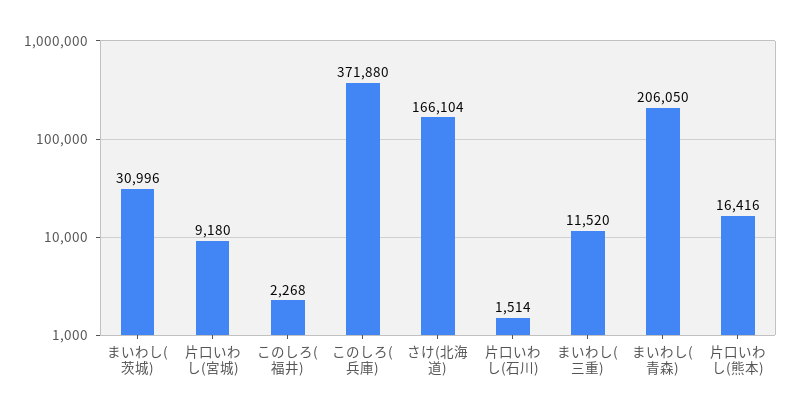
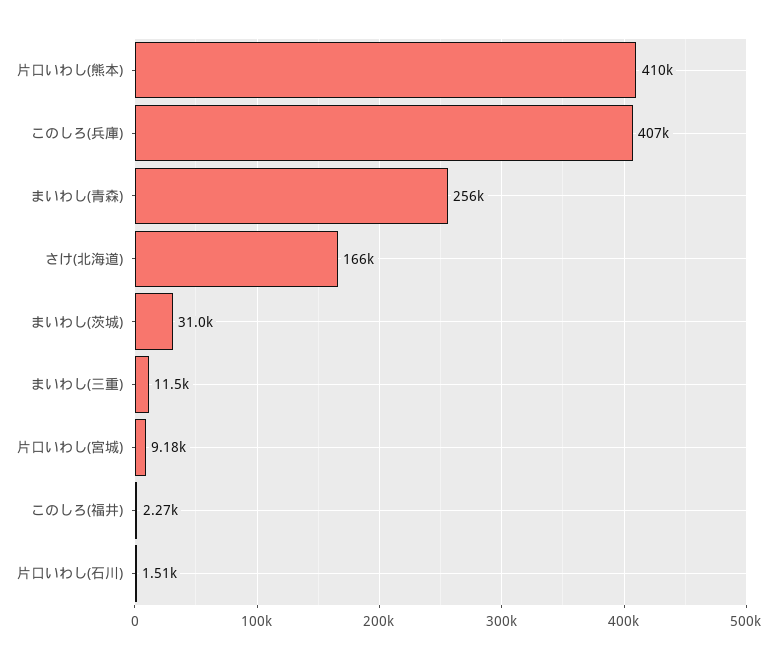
  {
    "まいわし(茨城)": 30996,
    "片口いわし(宮城)": 9180,
    "このしろ(福井)": 2268,
-   "このしろ(兵庫)": 371880,
+   "このしろ(兵庫)": 407000,
    "さけ(北海道)": 166104,
    "片口いわし(石川)": 1514,
    "まいわし(三重)": 11520,
-   "まいわし(青森)": 206050,
+   "まいわし(青森)": 256000,
-   "片口いわし(熊本)": 16416
+   "片口いわし(熊本)": 410000
  }

